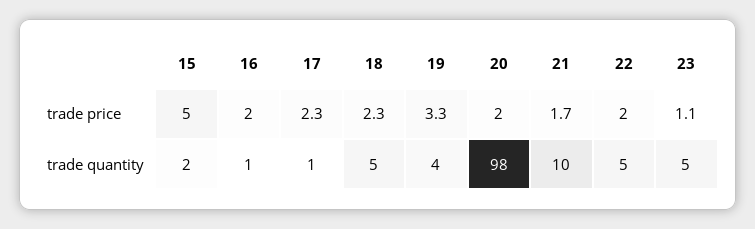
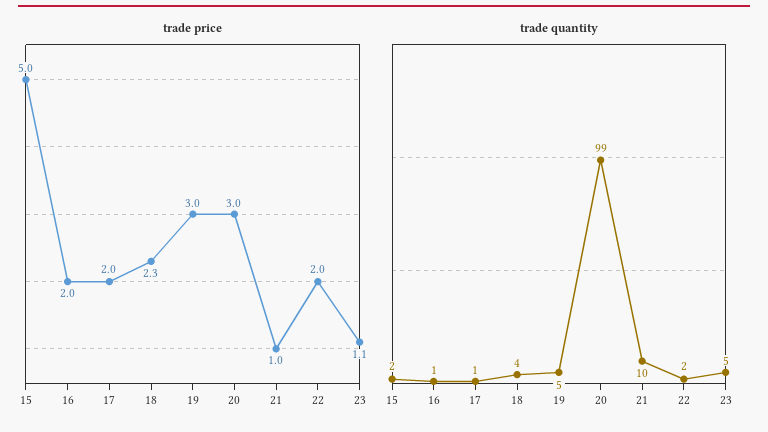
  {
    "trade price": {
      "15": 5,
      "16": 2,
-     "17": 2.3,
+     "17": 2,
      "18": 2.3,
-     "19": 3.3,
+     "19": 3,
-     "20": 2,
+     "20": 3,
-     "21": 1.7,
+     "21": 1,
      "22": 2,
      "23": 1.1
    },
    "trade quantity": {
      "15": 2,
      "16": 1,
      "17": 1,
-     "18": 5,
+     "18": 4,
-     "19": 4,
+     "19": 5,
-     "20": 98,
+     "20": 99,
      "21": 10,
-     "22": 5,
+     "22": 2,
      "23": 5
    }
  }

